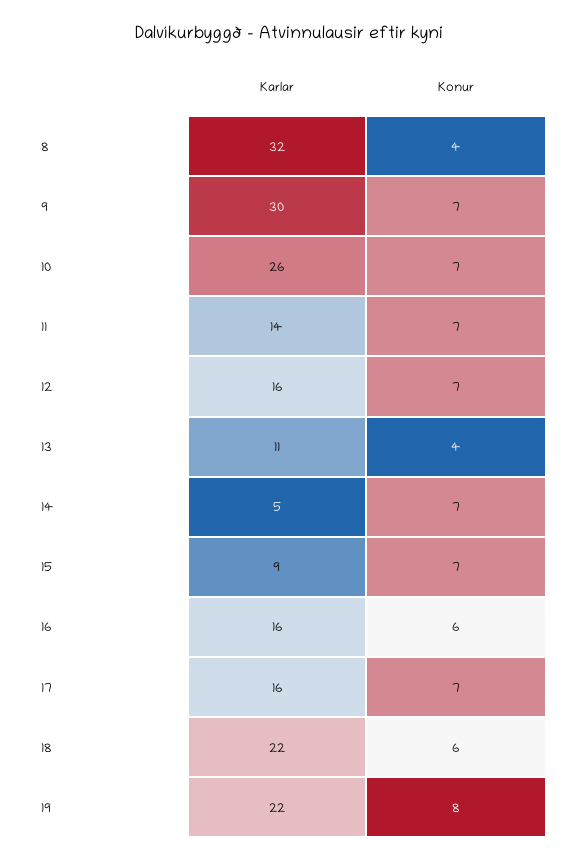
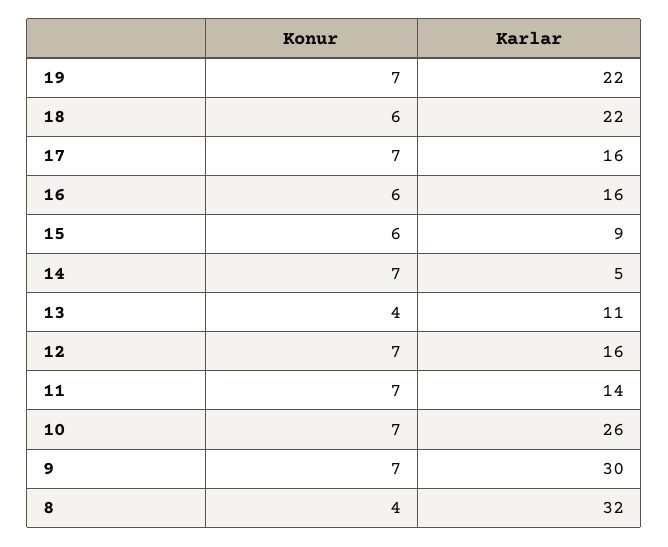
  {
    "Karlar": {
      "8": 32,
      "9": 30,
      "10": 26,
      "11": 14,
      "12": 16,
      "13": 11,
      "14": 5,
      "15": 9,
      "16": 16,
      "17": 16,
      "18": 22,
      "19": 22
    },
    "Konur": {
      "8": 4,
      "9": 7,
      "10": 7,
      "11": 7,
      "12": 7,
      "13": 4,
      "14": 7,
-     "15": 7,
+     "15": 6,
      "16": 6,
      "17": 7,
      "18": 6,
-     "19": 8
+     "19": 7
    }
  }

